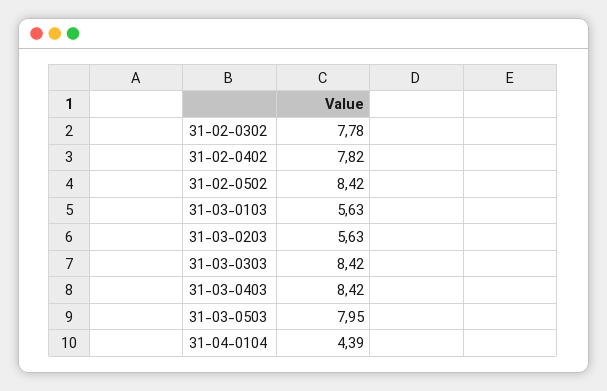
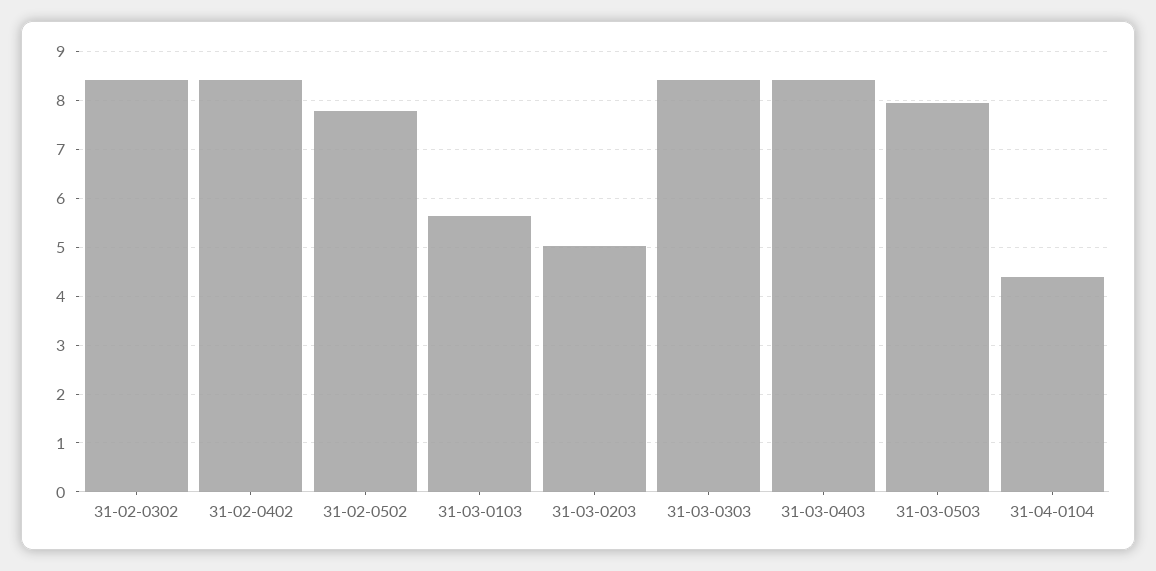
  {
-   "31-02-0302": 7.78,
+   "31-02-0302": 8.4,
-   "31-02-0402": 7.82,
+   "31-02-0402": 8.4,
-   "31-02-0502": 8.42,
+   "31-02-0502": 7.8,
    "31-03-0103": 5.63,
-   "31-03-0203": 5.63,
+   "31-03-0203": 5,
    "31-03-0303": 8.42,
    "31-03-0403": 8.42,
    "31-03-0503": 7.95,
    "31-04-0104": 4.39
  }

